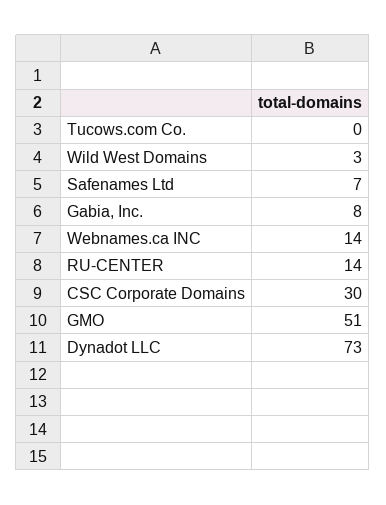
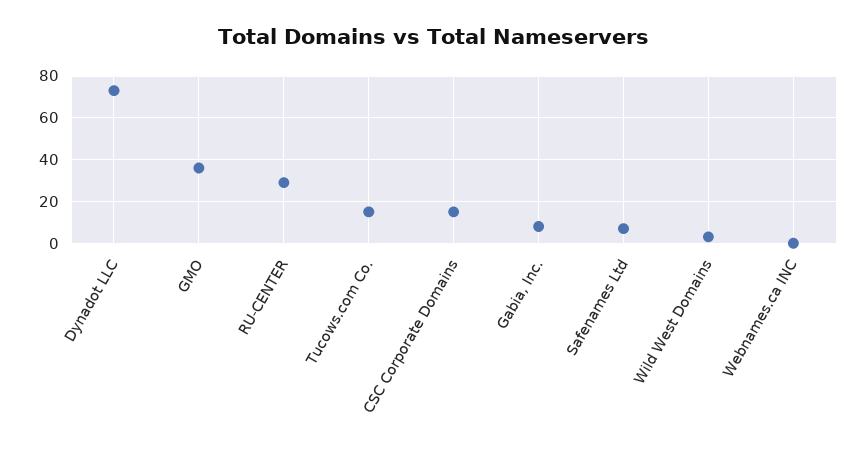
  {
-   "Tucows.com Co.": 0,
+   "Tucows.com Co.": 15,
    "Wild West Domains": 3,
    "Safenames Ltd": 7,
    "Gabia, Inc.": 8,
-   "Webnames.ca INC": 14,
+   "Webnames.ca INC": 0,
-   "RU-CENTER": 14,
+   "RU-CENTER": 30,
-   "CSC Corporate Domains": 30,
+   "CSC Corporate Domains": 15,
-   "GMO": 51,
+   "GMO": 35,
    "Dynadot LLC": 73
  }

